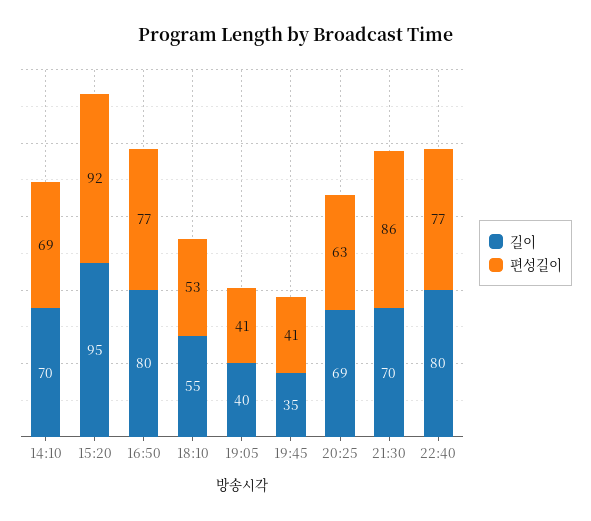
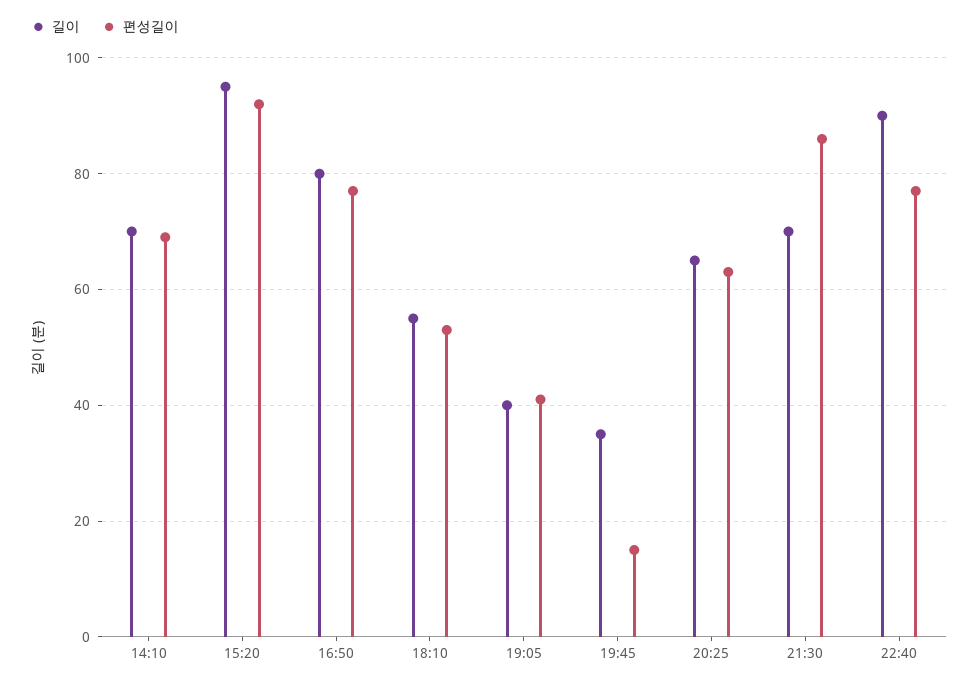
  {
    "길이": {
      "14:10": 70,
      "15:20": 95,
      "16:50": 80,
      "18:10": 55,
      "19:05": 40,
      "19:45": 35,
-     "20:25": 69,
+     "20:25": 65,
      "21:30": 70,
-     "22:40": 80
+     "22:40": 90
    },
    "편성길이": {
      "14:10": 69,
      "15:20": 92,
      "16:50": 77,
      "18:10": 53,
      "19:05": 41,
-     "19:45": 41,
+     "19:45": 15,
      "20:25": 63,
      "21:30": 86,
      "22:40": 77
    }
  }

